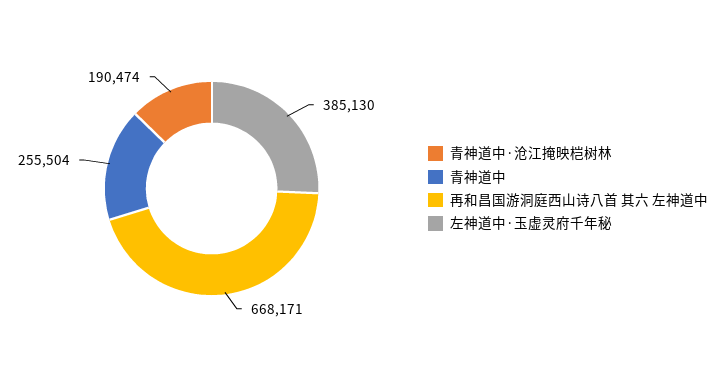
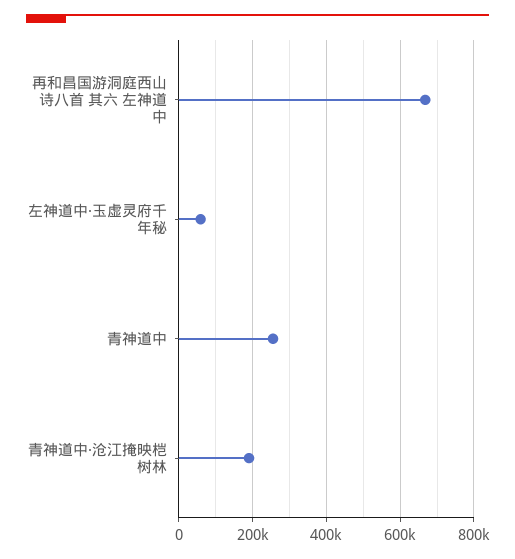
  {
    "青神道中·沧江掩映桤树林": 190474,
    "青神道中": 255504,
    "再和昌国游洞庭西山诗八首 其六 左神道中": 668171,
-   "左神道中·玉虚灵府千年秘": 385130
+   "左神道中·玉虚灵府千年秘": 60000
  }

